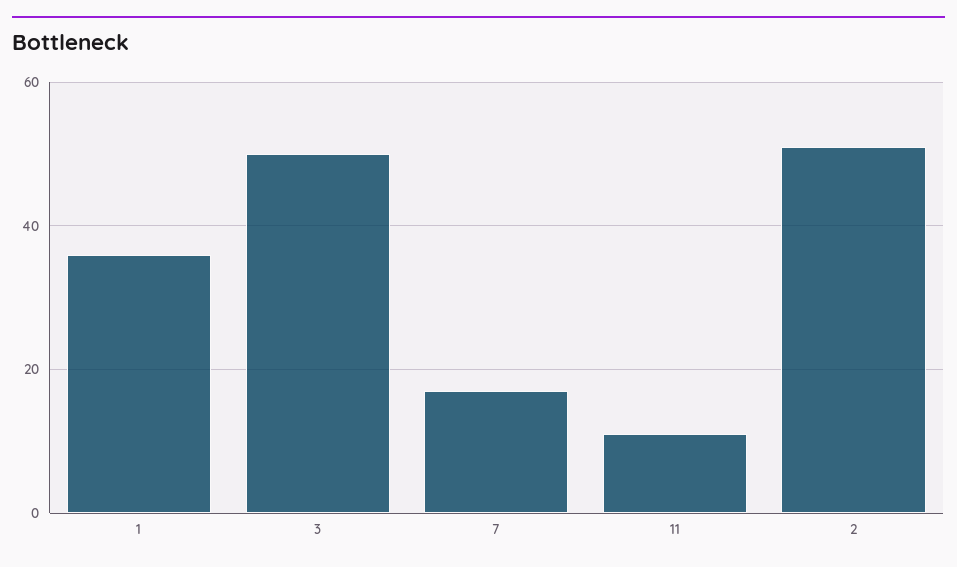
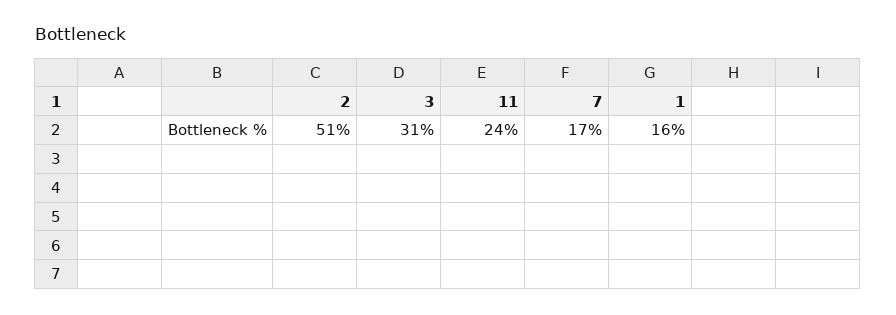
  {
-   "1": 35,
+   "1": 16,
-   "3": 50,
+   "3": 31,
    "7": 17,
-   "11": 10,
+   "11": 24,
    "2": 51
  }

